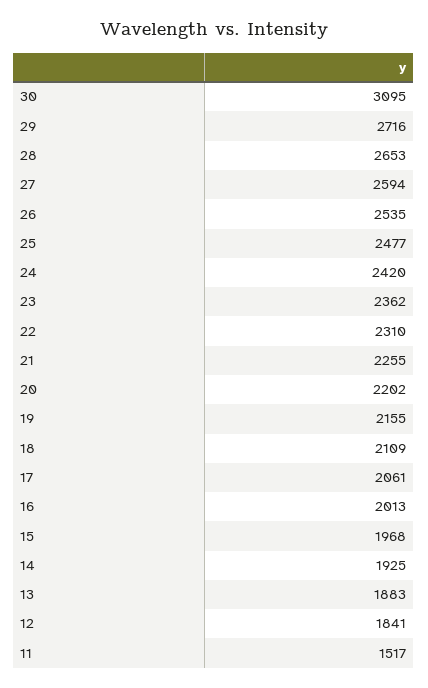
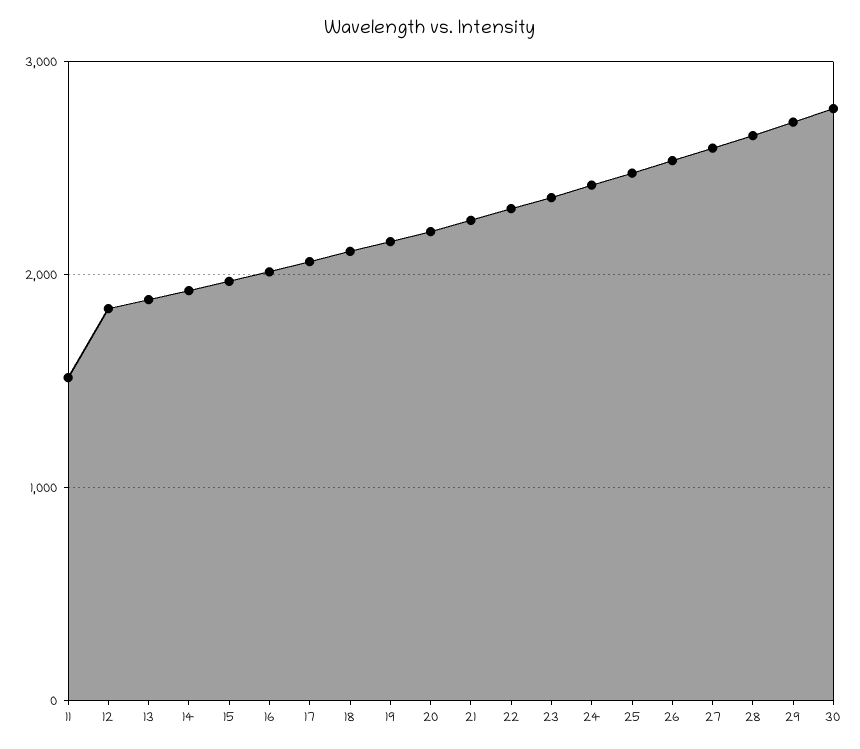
  {
-   "30": 3095,
+   "30": 2800,
    "29": 2716,
    "28": 2653,
    "27": 2594,
    "26": 2535,
    "25": 2477,
    "24": 2420,
    "23": 2362,
    "22": 2310,
    "21": 2255,
    "20": 2202,
    "19": 2155,
    "18": 2109,
    "17": 2061,
    "16": 2013,
    "15": 1968,
    "14": 1925,
    "13": 1883,
    "12": 1841,
    "11": 1517
  }

